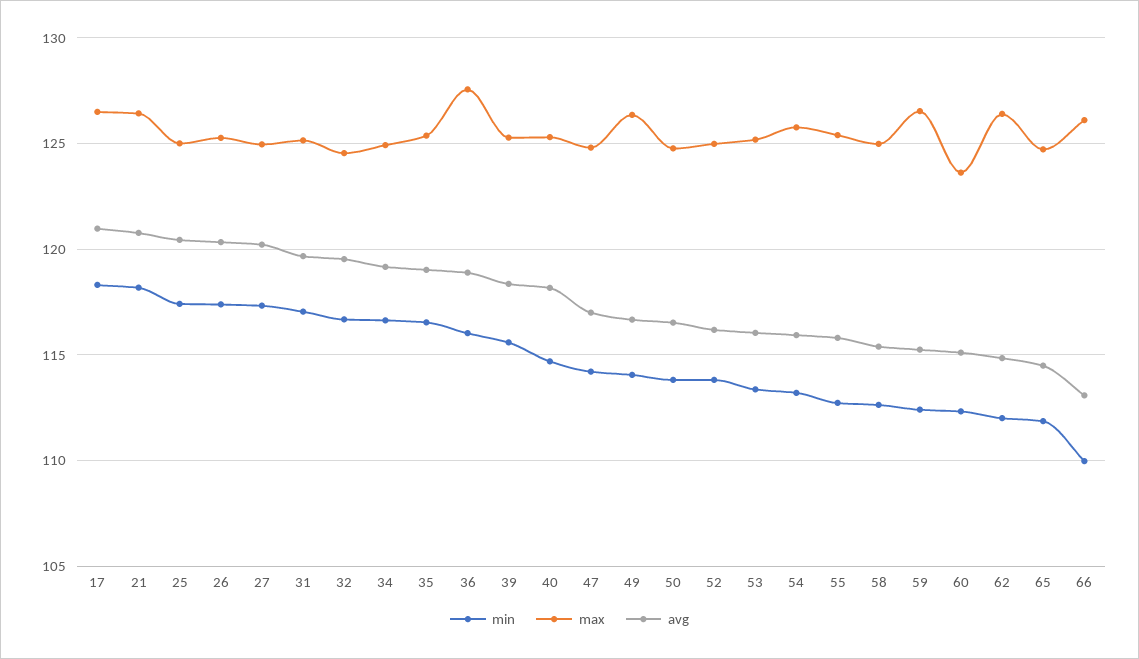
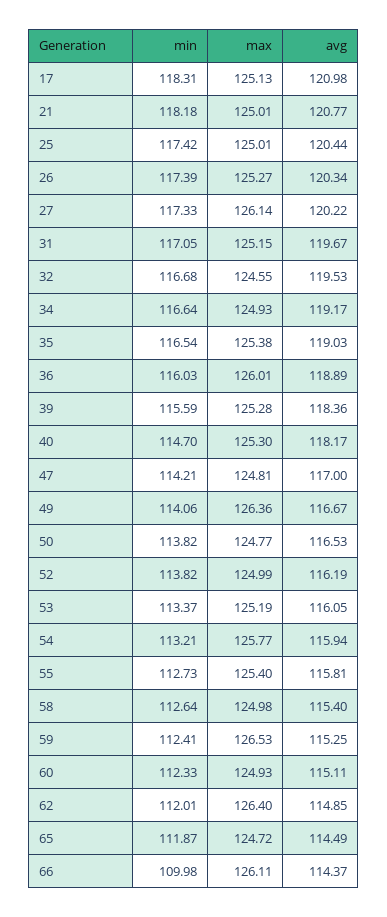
  {
    "min": {
      "17": 118.31,
      "21": 118.18,
      "25": 117.42,
      "26": 117.39,
      "27": 117.33,
      "31": 117.05,
      "32": 116.68,
      "34": 116.64,
      "35": 116.54,
      "36": 116.03,
      "39": 115.59,
      "40": 114.7,
      "47": 114.21,
      "49": 114.06,
      "50": 113.82,
      "52": 113.82,
      "53": 113.37,
      "54": 113.21,
      "55": 112.73,
      "58": 112.64,
      "59": 112.41,
      "60": 112.33,
      "62": 112.01,
      "65": 111.87,
      "66": 109.98
    },
    "max": {
-     "17": 126.5,
+     "17": 125.13,
-     "21": 126.5,
+     "21": 125.01,
      "25": 125.01,
      "26": 125.27,
-     "27": 125,
+     "27": 126.14,
      "31": 125.15,
      "32": 124.55,
      "34": 124.93,
      "35": 125.38,
-     "36": 127.5,
+     "36": 126.01,
      "39": 125.28,
      "40": 125.3,
      "47": 124.81,
      "49": 126.36,
      "50": 124.77,
      "52": 124.99,
      "53": 125.19,
      "54": 125.77,
      "55": 125.4,
      "58": 124.98,
      "59": 126.53,
-     "60": 123.5,
+     "60": 124.93,
      "62": 126.4,
      "65": 124.72,
      "66": 126.11
    },
    "avg": {
      "17": 120.98,
      "21": 120.77,
      "25": 120.44,
      "26": 120.34,
      "27": 120.22,
      "31": 119.67,
      "32": 119.53,
      "34": 119.17,
      "35": 119.03,
      "36": 118.89,
      "39": 118.36,
      "40": 118.17,
      "47": 117,
      "49": 116.67,
      "50": 116.53,
      "52": 116.19,
      "53": 116.05,
      "54": 115.94,
      "55": 115.81,
      "58": 115.4,
      "59": 115.25,
      "60": 115.11,
      "62": 114.85,
      "65": 114.49,
-     "66": 113
+     "66": 114.37
    }
  }

